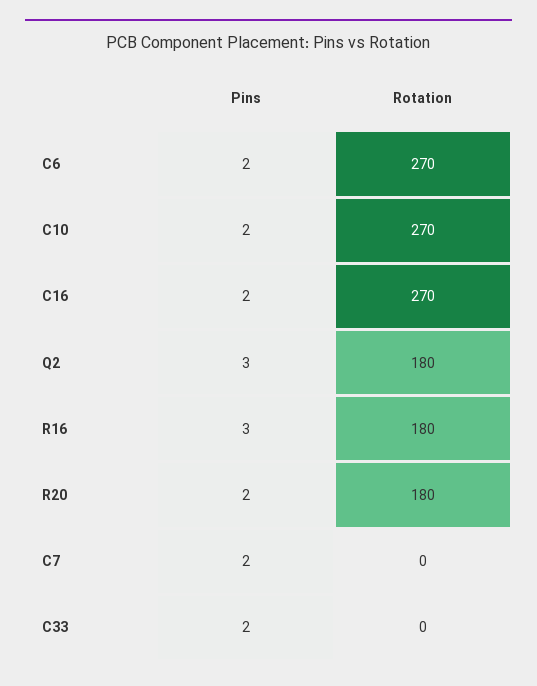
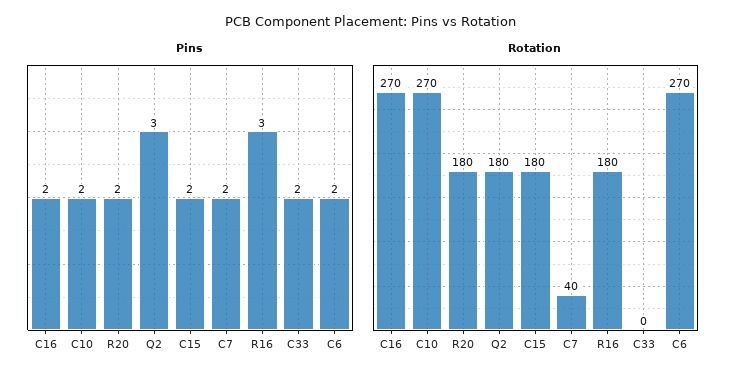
  {
    "Pins": {
      "C6": 2,
      "C10": 2,
      "C16": 2,
      "Q2": 3,
      "R16": 3,
      "R20": 2,
      "C7": 2,
-     "C33": 2
+     "C33": 2,
+     "C15": 2
    },
    "Rotation": {
      "C6": 270,
      "C10": 270,
      "C16": 270,
      "Q2": 180,
      "R16": 180,
      "R20": 180,
-     "C7": 0,
+     "C7": 40,
-     "C33": 0
+     "C33": 0,
+     "C15": 180
    }
  }

